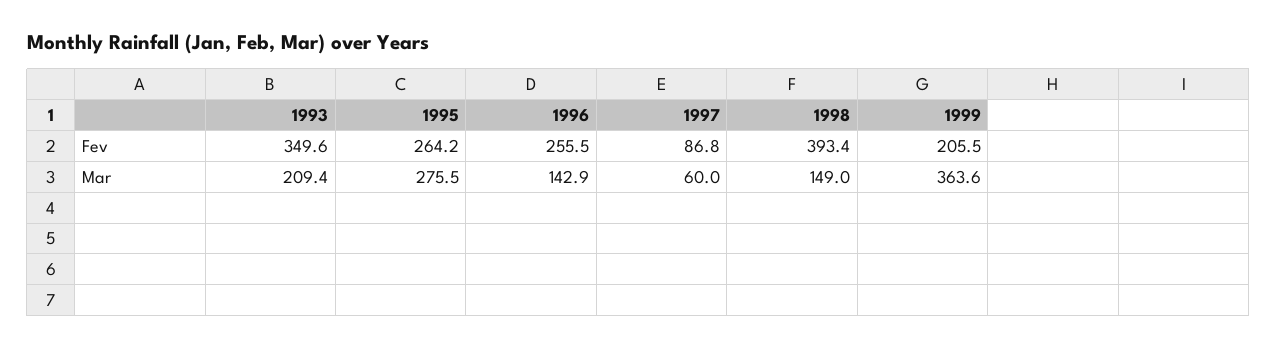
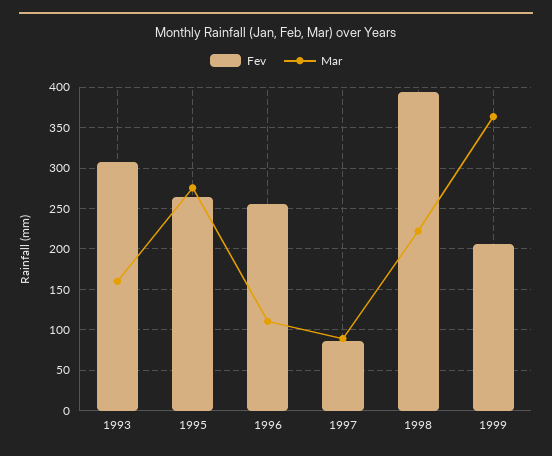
  {
    "Fev": {
-     "1993": 349.6,
+     "1993": 310,
      "1995": 264.2,
      "1996": 255.5,
      "1997": 86.8,
      "1998": 393.4,
      "1999": 205.5
    },
    "Mar": {
-     "1993": 209.4,
+     "1993": 160,
      "1995": 275.5,
-     "1996": 142.9,
+     "1996": 110,
-     "1997": 60,
+     "1997": 90,
-     "1998": 149,
+     "1998": 220,
      "1999": 363.6
    }
  }

